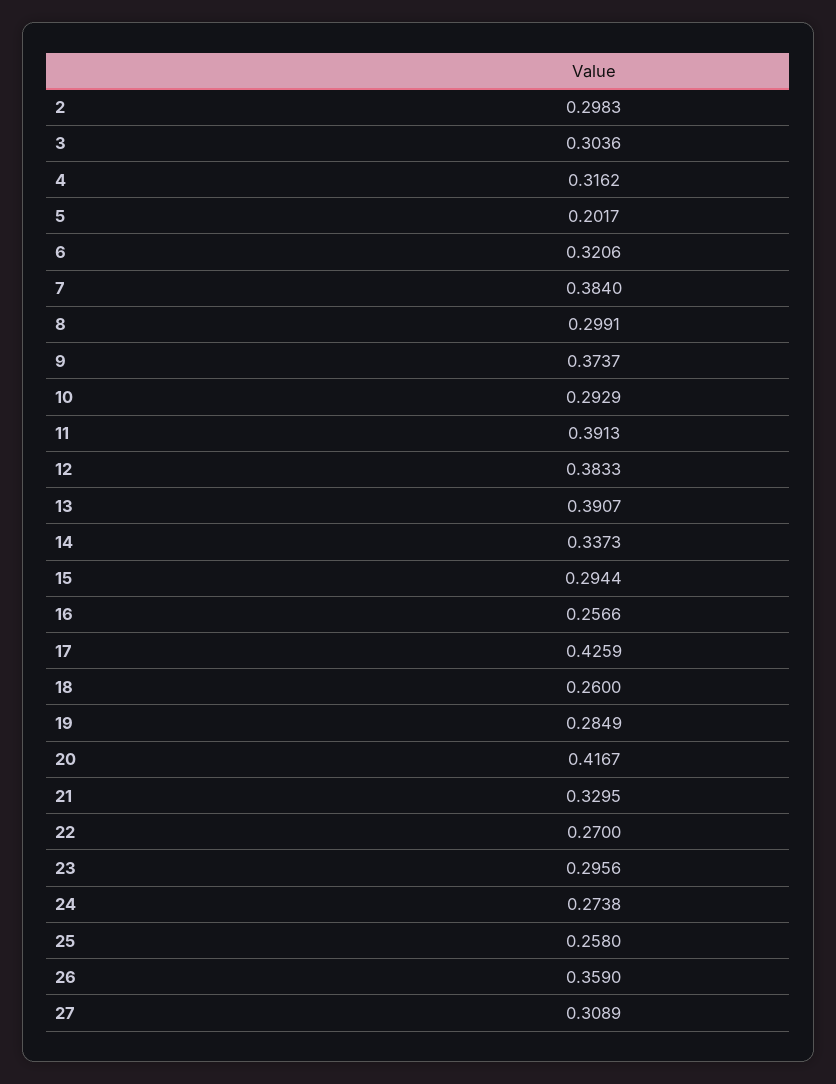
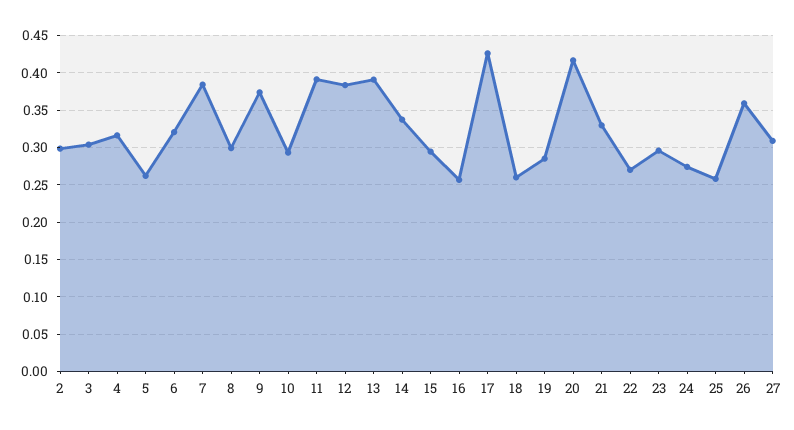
  {
    "2": 0.2983,
    "3": 0.3036,
    "4": 0.3162,
-   "5": 0.2017,
+   "5": 0.26,
    "6": 0.3206,
    "7": 0.384,
    "8": 0.2991,
    "9": 0.3737,
    "10": 0.2929,
    "11": 0.3913,
    "12": 0.3833,
    "13": 0.3907,
    "14": 0.3373,
    "15": 0.2944,
    "16": 0.2566,
    "17": 0.4259,
    "18": 0.26,
    "19": 0.2849,
    "20": 0.4167,
    "21": 0.3295,
    "22": 0.27,
    "23": 0.2956,
    "24": 0.2738,
    "25": 0.258,
    "26": 0.359,
    "27": 0.3089
  }

